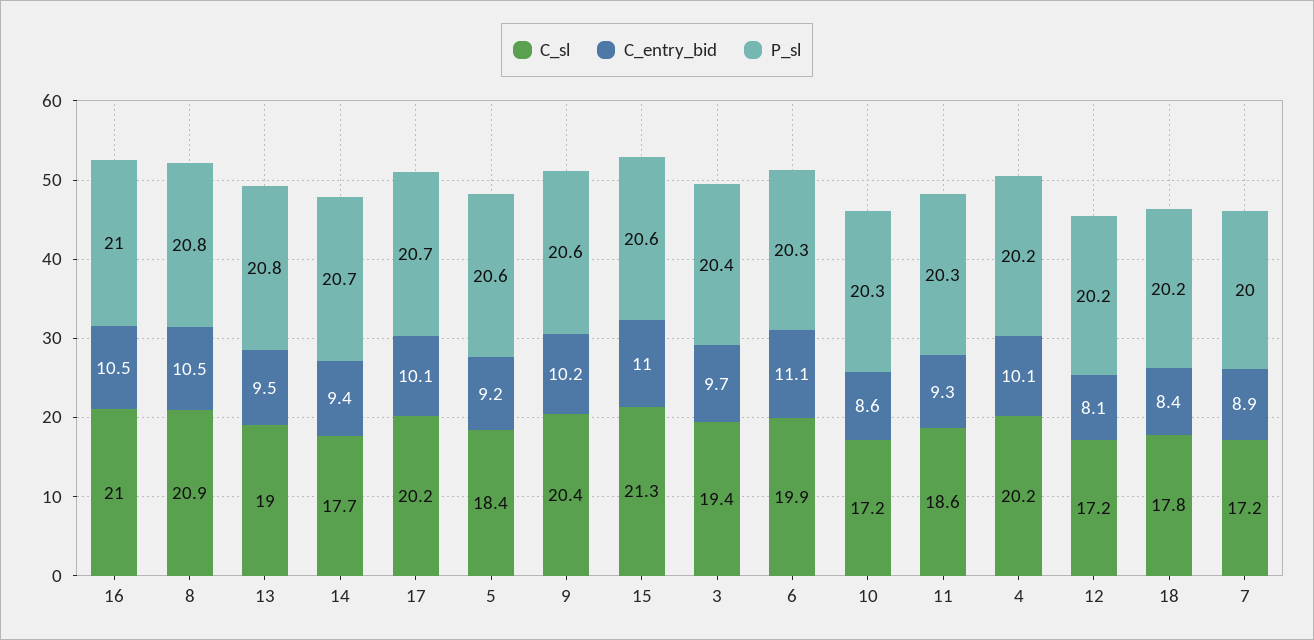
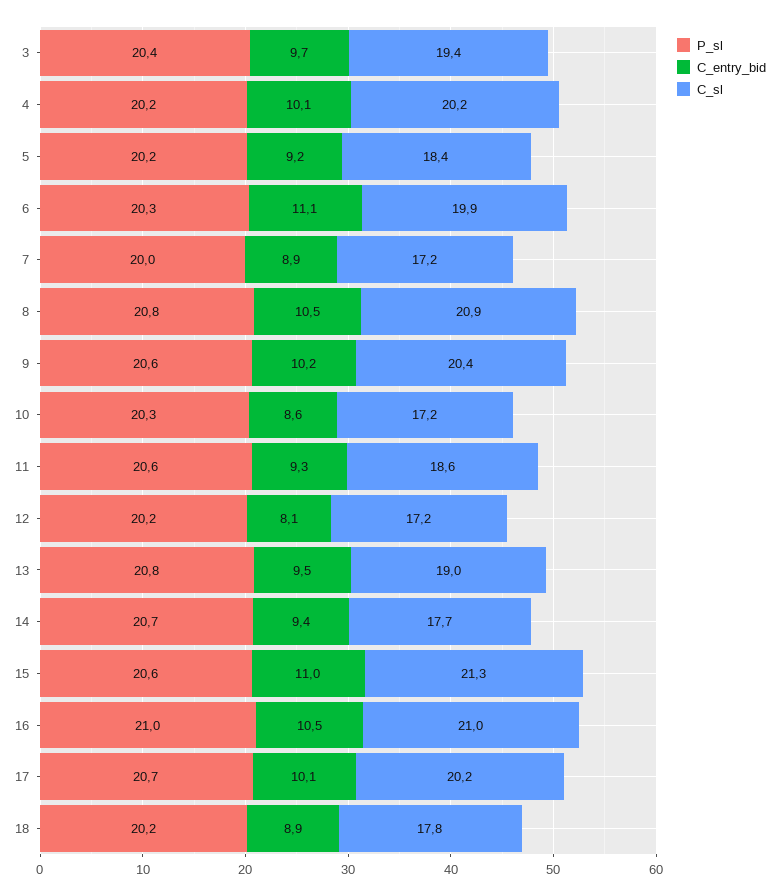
  {
    "C_sl": {
      "16": 21,
      "8": 20.9,
      "13": 19,
      "14": 17.7,
      "17": 20.2,
      "5": 18.4,
      "9": 20.4,
      "15": 21.3,
      "3": 19.4,
      "6": 19.9,
      "10": 17.2,
      "11": 18.6,
      "4": 20.2,
      "12": 17.2,
      "18": 17.8,
      "7": 17.2
    },
    "C_entry_bid": {
      "16": 10.5,
      "8": 10.5,
      "13": 9.5,
      "14": 9.4,
      "17": 10.1,
      "5": 9.2,
      "9": 10.2,
      "15": 11,
      "3": 9.7,
      "6": 11.1,
      "10": 8.6,
      "11": 9.3,
      "4": 10.1,
      "12": 8.1,
-     "18": 8.4,
+     "18": 8.9,
      "7": 8.9
    },
    "P_sl": {
      "16": 21,
      "8": 20.8,
      "13": 20.8,
      "14": 20.7,
      "17": 20.7,
-     "5": 20.6,
+     "5": 20.2,
      "9": 20.6,
      "15": 20.6,
      "3": 20.4,
      "6": 20.3,
      "10": 20.3,
-     "11": 20.3,
+     "11": 20.6,
      "4": 20.2,
      "12": 20.2,
      "18": 20.2,
      "7": 20
    }
  }

